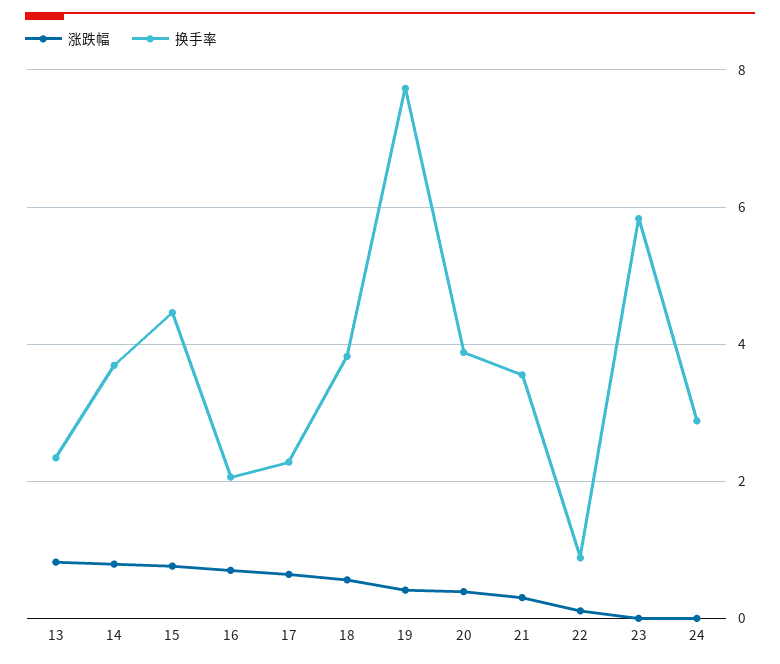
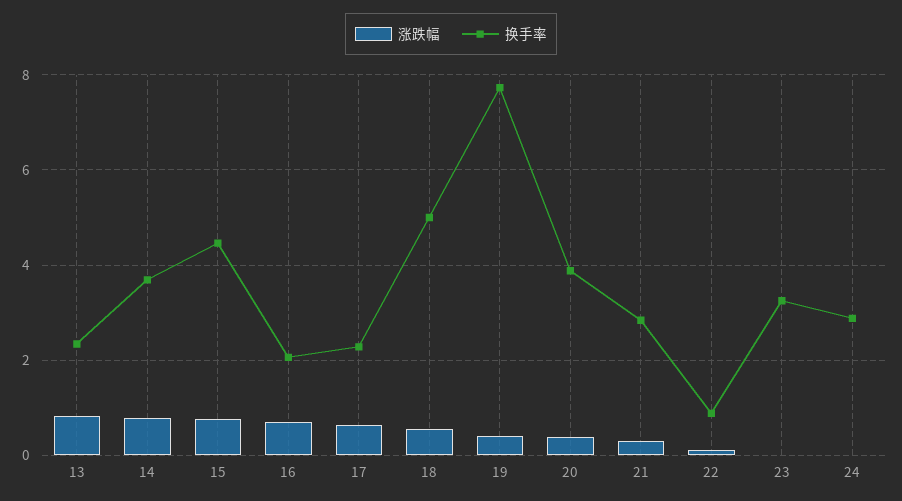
  {
    "涨跌幅": {
      "13": 0.8,
      "14": 0.8,
      "15": 0.8,
      "16": 0.8,
      "17": 0.6,
      "18": 0.6,
      "19": 0.4,
      "20": 0.4,
      "21": 0.4,
      "22": 0.2,
      "23": 0,
      "24": 0
    },
    "换手率": {
      "13": 2.4,
      "14": 3.6,
      "15": 4.4,
      "16": 2,
      "17": 2.2,
-     "18": 3.8,
+     "18": 5,
      "19": 7.8,
      "20": 3.8,
-     "21": 3.6,
+     "21": 2.8,
      "22": 0.8,
-     "23": 5.8,
+     "23": 3.2,
      "24": 2.8
    }
  }

